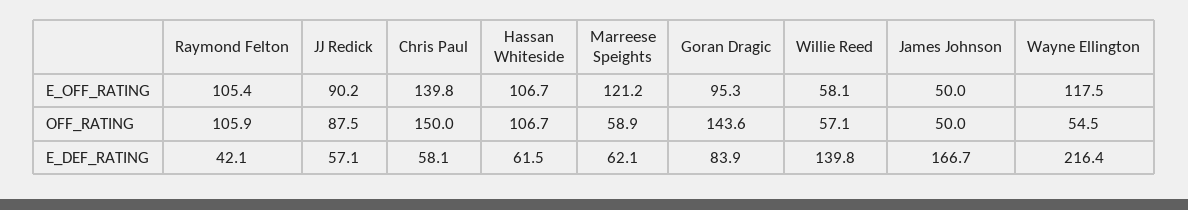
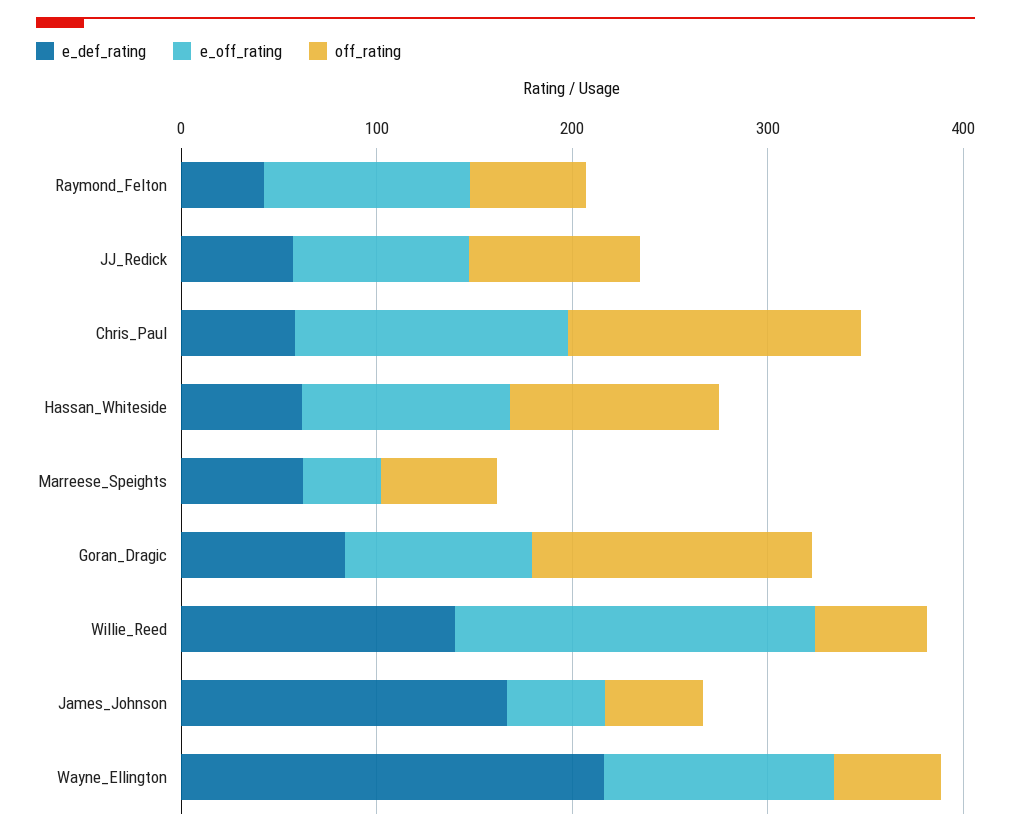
  {
    "E_OFF_RATING": {
      "Raymond Felton": 105.4,
      "JJ Redick": 90.2,
      "Chris Paul": 139.8,
      "Hassan Whiteside": 106.7,
-     "Marreese Speights": 121.2,
+     "Marreese Speights": 40,
      "Goran Dragic": 95.3,
-     "Willie Reed": 58.1,
+     "Willie Reed": 180,
      "James Johnson": 50,
      "Wayne Ellington": 117.5
    },
    "OFF_RATING": {
-     "Raymond Felton": 105.9,
+     "Raymond Felton": 60,
      "JJ Redick": 87.5,
      "Chris Paul": 150,
      "Hassan Whiteside": 106.7,
      "Marreese Speights": 58.9,
      "Goran Dragic": 143.6,
      "Willie Reed": 57.1,
      "James Johnson": 50,
      "Wayne Ellington": 54.5
    },
    "E_DEF_RATING": {
      "Raymond Felton": 42.1,
      "JJ Redick": 57.1,
      "Chris Paul": 58.1,
      "Hassan Whiteside": 61.5,
      "Marreese Speights": 62.1,
      "Goran Dragic": 83.9,
      "Willie Reed": 139.8,
      "James Johnson": 166.7,
      "Wayne Ellington": 216.4
    }
  }

